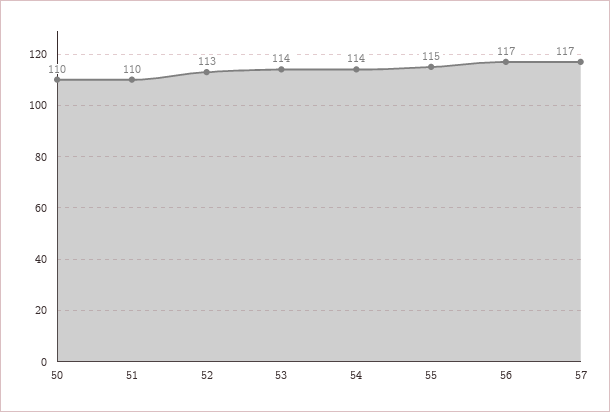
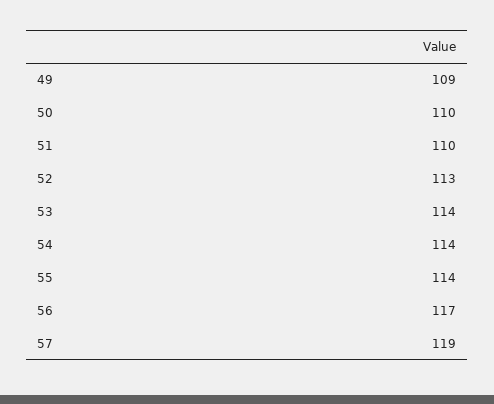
  {
    "50": 110,
    "51": 110,
    "52": 113,
    "53": 114,
    "54": 114,
-   "55": 115,
+   "55": 114,
    "56": 117,
-   "57": 117
+   "57": 119,
+   "49": 109
  }

